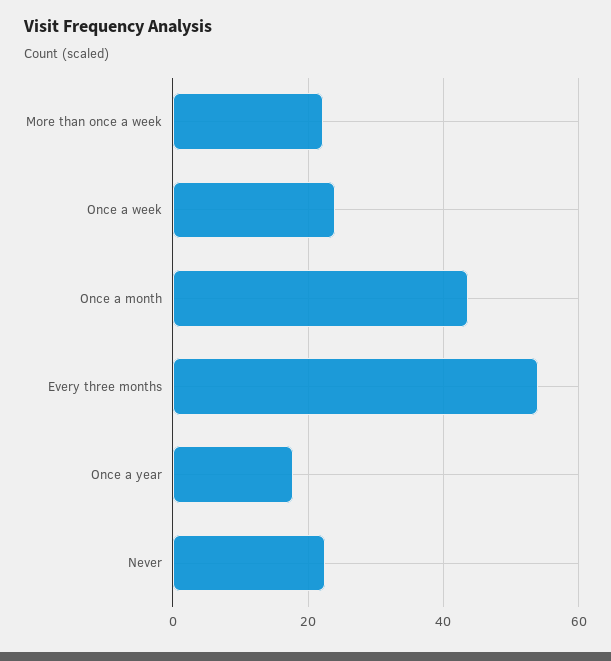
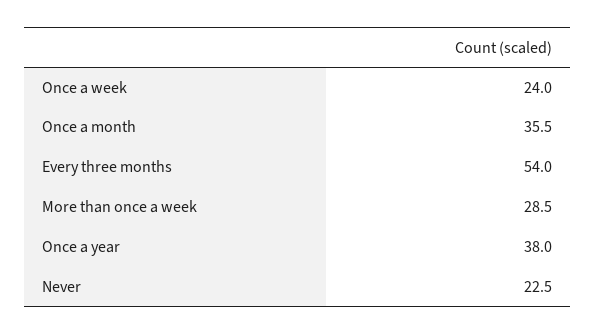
  {
-   "More than once a week": 22,
+   "More than once a week": 28.5,
    "Once a week": 24,
-   "Once a month": 44,
+   "Once a month": 35.5,
    "Every three months": 54,
-   "Once a year": 18,
+   "Once a year": 38,
    "Never": 22.5
  }

